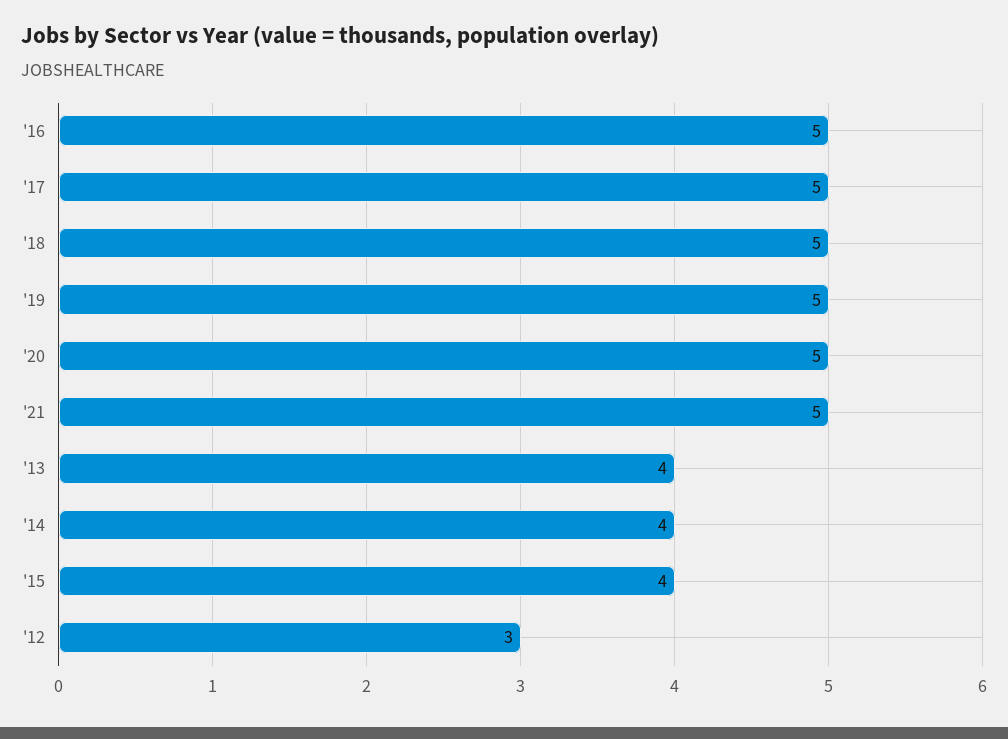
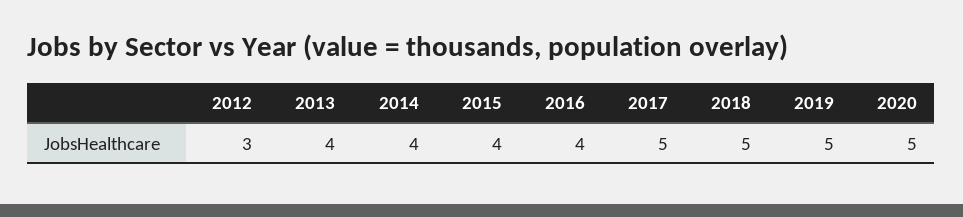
  {
-   "'16": 5,
+   "'16": 4,
    "'17": 5,
    "'18": 5,
    "'19": 5,
    "'20": 5,
-   "'21": 5,
    "'13": 4,
    "'14": 4,
    "'15": 4,
    "'12": 3
  }

